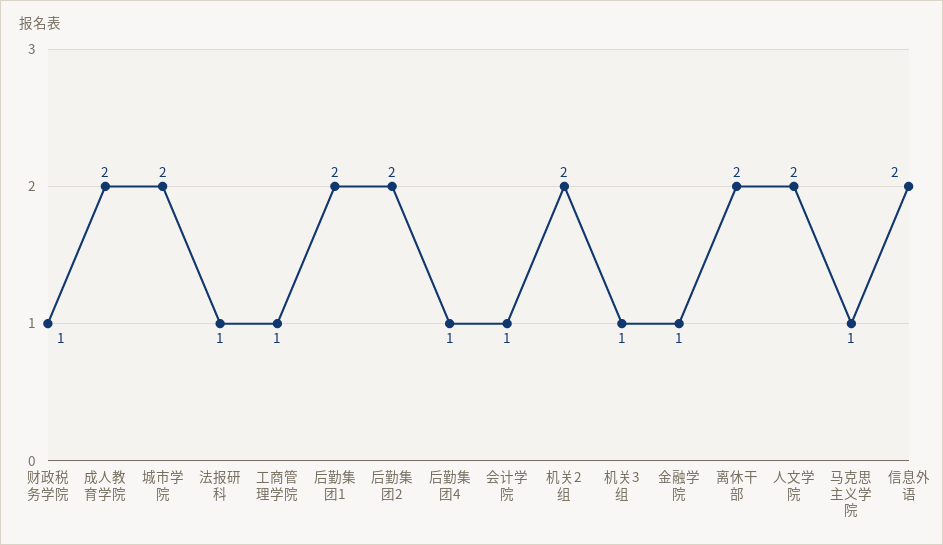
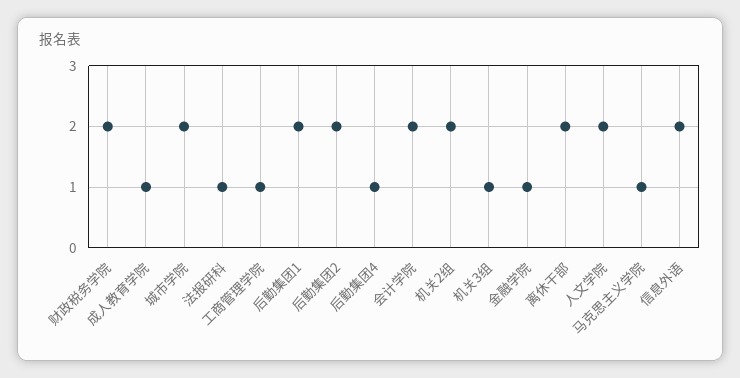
  {
-   "财政税务学院": 1,
+   "财政税务学院": 2,
-   "成人教育学院": 2,
+   "成人教育学院": 1,
    "城市学院": 2,
    "法报研科": 1,
    "工商管理学院": 1,
    "后勤集团1": 2,
    "后勤集团2": 2,
    "后勤集团4": 1,
-   "会计学院": 1,
+   "会计学院": 2,
    "机关2组": 2,
    "机关3组": 1,
    "金融学院": 1,
    "离休干部": 2,
    "人文学院": 2,
    "马克思主义学院": 1,
    "信息外语": 2
  }

